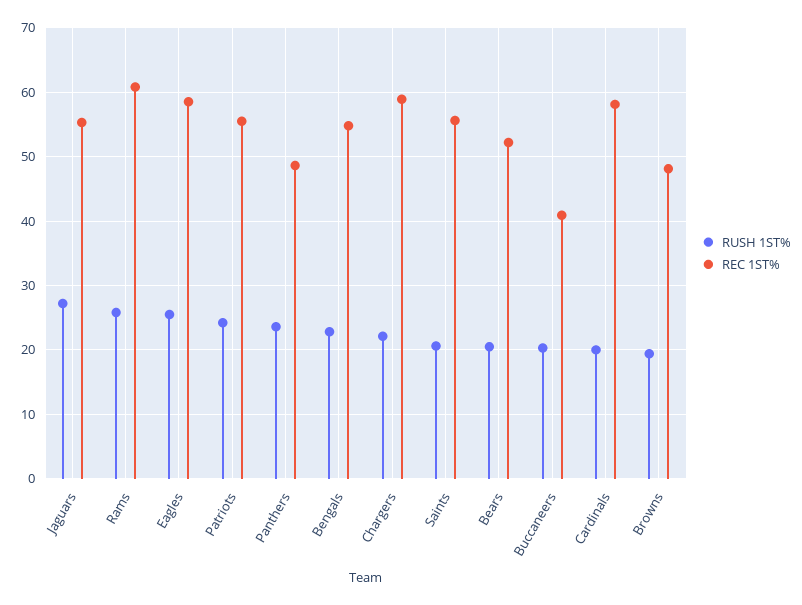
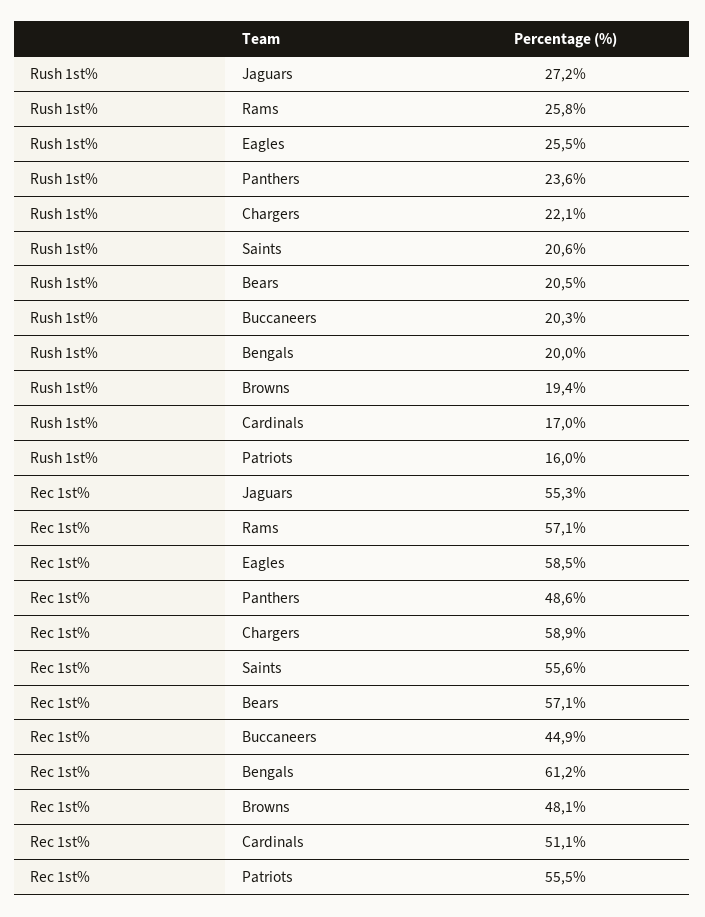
  {
    "RUSH 1ST%": {
      "Jaguars": 27.2,
      "Rams": 25.8,
      "Eagles": 25.5,
-     "Patriots": 24,
+     "Patriots": 16,
      "Panthers": 23.6,
-     "Bengals": 23,
+     "Bengals": 20,
      "Chargers": 22.1,
      "Saints": 20.6,
      "Bears": 20.5,
      "Buccaneers": 20.3,
-     "Cardinals": 20,
+     "Cardinals": 17,
      "Browns": 19.4
    },
    "REC 1ST%": {
      "Jaguars": 55.3,
-     "Rams": 61,
+     "Rams": 57.1,
      "Eagles": 58.5,
      "Patriots": 55.5,
      "Panthers": 48.6,
-     "Bengals": 55,
+     "Bengals": 61.2,
      "Chargers": 58.9,
      "Saints": 55.6,
-     "Bears": 52,
+     "Bears": 57.1,
-     "Buccaneers": 41,
+     "Buccaneers": 44.9,
-     "Cardinals": 58,
+     "Cardinals": 51.1,
      "Browns": 48.1
    }
  }

